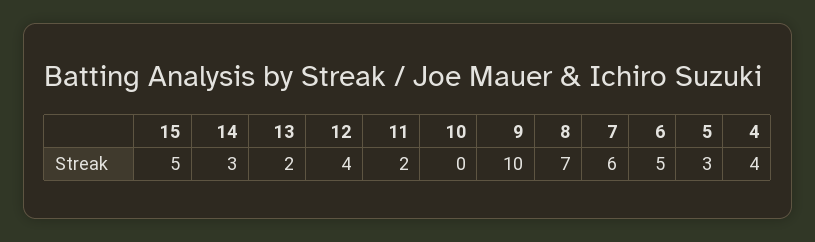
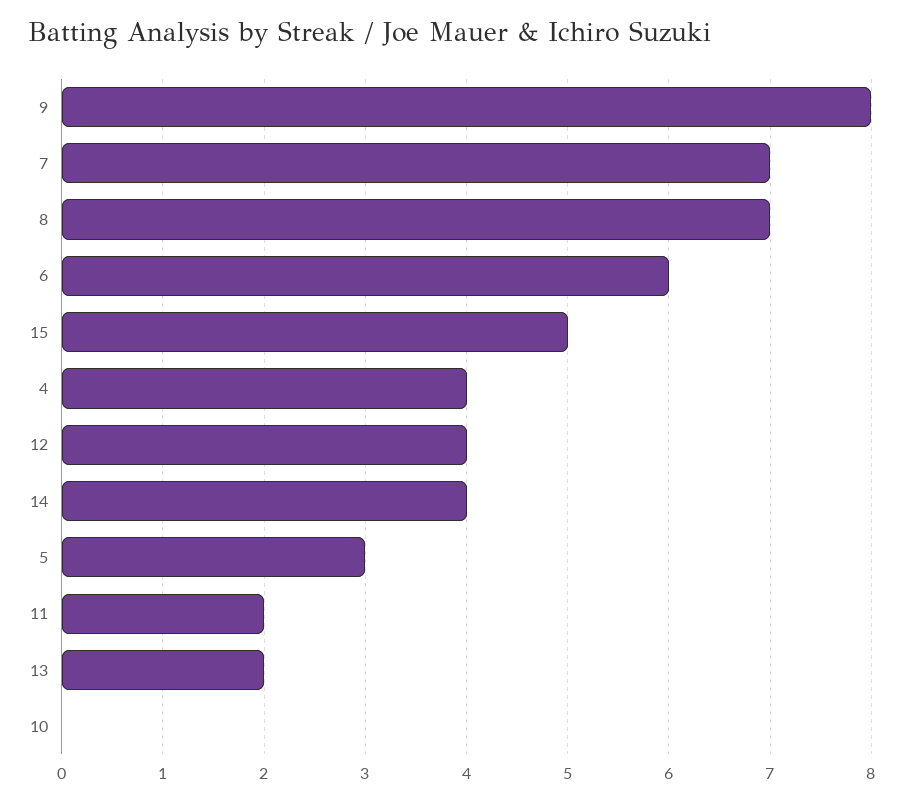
  {
    "15": 5,
-   "14": 3,
+   "14": 4,
    "13": 2,
    "12": 4,
    "11": 2,
    "10": 0,
-   "9": 10,
+   "9": 8,
    "8": 7,
-   "7": 6,
+   "7": 7,
-   "6": 5,
+   "6": 6,
    "5": 3,
    "4": 4
  }

